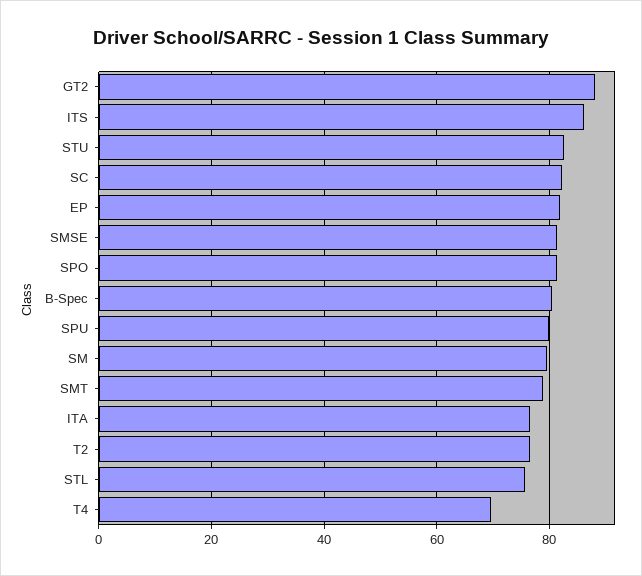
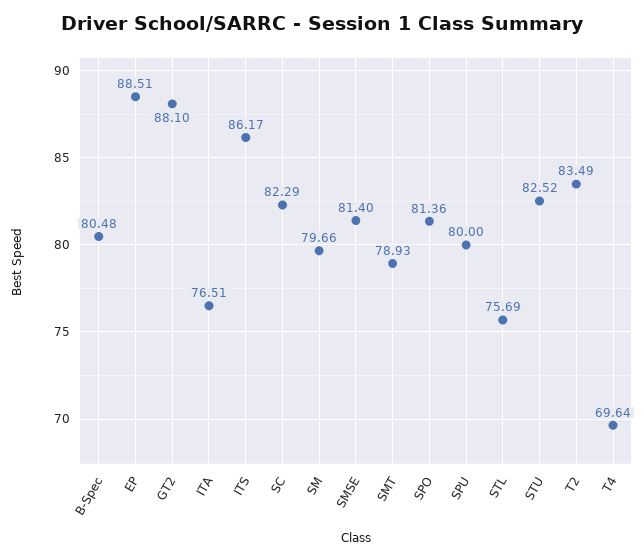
  {
    "GT2": 88.1,
    "ITS": 86.17,
    "STU": 82.52,
    "SC": 82.29,
-   "EP": 82,
+   "EP": 88.51,
    "SMSE": 81.4,
    "SPO": 81.36,
    "B-Spec": 80.48,
    "SPU": 80,
    "SM": 79.66,
    "SMT": 78.93,
    "ITA": 76.51,
-   "T2": 76,
+   "T2": 83.49,
    "STL": 75.69,
    "T4": 69.64
  }

